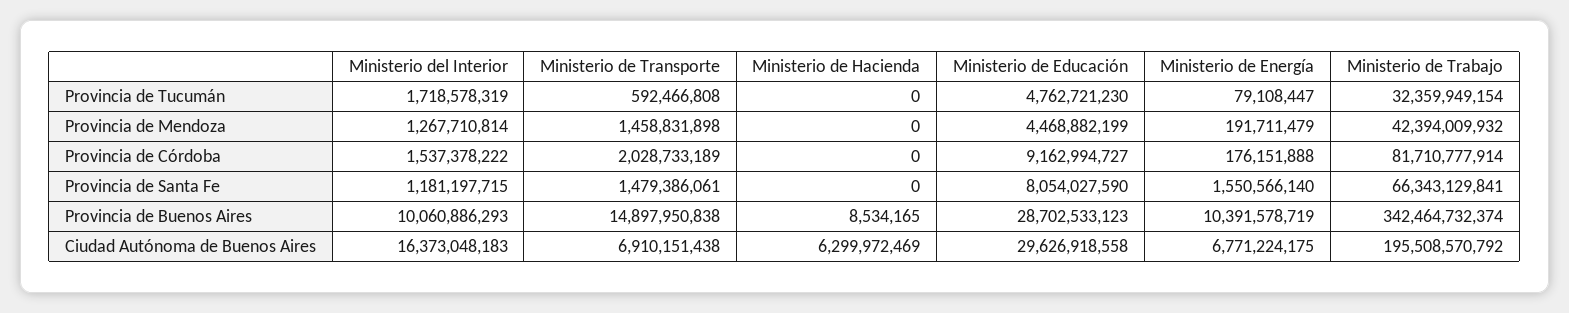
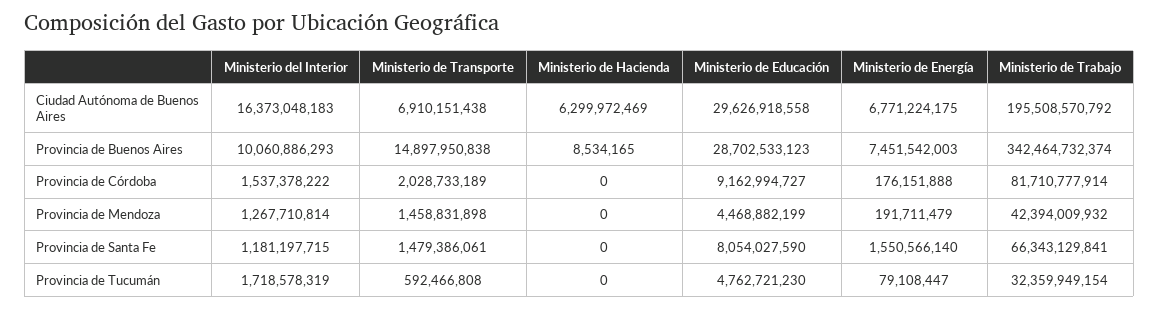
  {
    "Ministerio del Interior": {
      "Provincia de Tucumán": 1718578319,
      "Provincia de Mendoza": 1267710814,
      "Provincia de Córdoba": 1537378222,
      "Provincia de Santa Fe": 1181197715,
      "Provincia de Buenos Aires": 10060886293,
      "Ciudad Autónoma de Buenos Aires": 16373048183
    },
    "Ministerio de Transporte": {
      "Provincia de Tucumán": 592466808,
      "Provincia de Mendoza": 1458831898,
      "Provincia de Córdoba": 2028733189,
      "Provincia de Santa Fe": 1479386061,
      "Provincia de Buenos Aires": 14897950838,
      "Ciudad Autónoma de Buenos Aires": 6910151438
    },
    "Ministerio de Hacienda": {
      "Provincia de Tucumán": 0,
      "Provincia de Mendoza": 0,
      "Provincia de Córdoba": 0,
      "Provincia de Santa Fe": 0,
      "Provincia de Buenos Aires": 8534165,
      "Ciudad Autónoma de Buenos Aires": 6299972469
    },
    "Ministerio de Educación": {
      "Provincia de Tucumán": 4762721230,
      "Provincia de Mendoza": 4468882199,
      "Provincia de Córdoba": 9162994727,
      "Provincia de Santa Fe": 8054027590,
      "Provincia de Buenos Aires": 28702533123,
      "Ciudad Autónoma de Buenos Aires": 29626918558
    },
    "Ministerio de Energía": {
      "Provincia de Tucumán": 79108447,
      "Provincia de Mendoza": 191711479,
      "Provincia de Córdoba": 176151888,
      "Provincia de Santa Fe": 1550566140,
-     "Provincia de Buenos Aires": 10391578719,
+     "Provincia de Buenos Aires": 7451542003,
      "Ciudad Autónoma de Buenos Aires": 6771224175
    },
    "Ministerio de Trabajo": {
      "Provincia de Tucumán": 32359949154,
      "Provincia de Mendoza": 42394009932,
      "Provincia de Córdoba": 81710777914,
      "Provincia de Santa Fe": 66343129841,
      "Provincia de Buenos Aires": 342464732374,
      "Ciudad Autónoma de Buenos Aires": 195508570792
    }
  }

